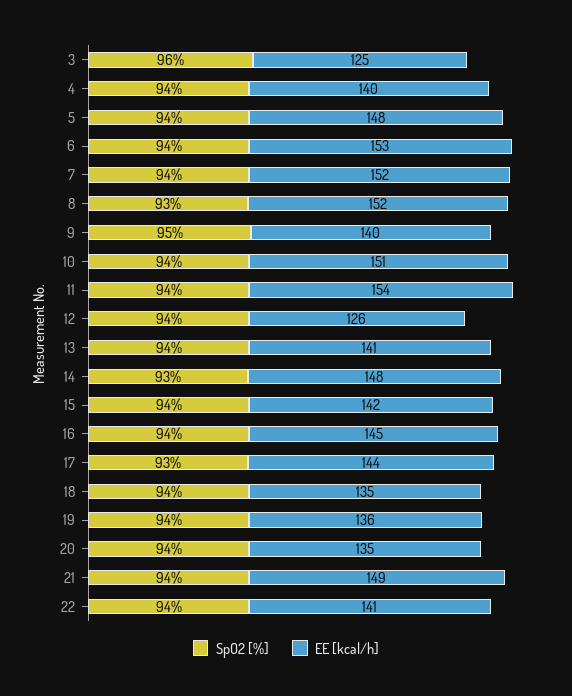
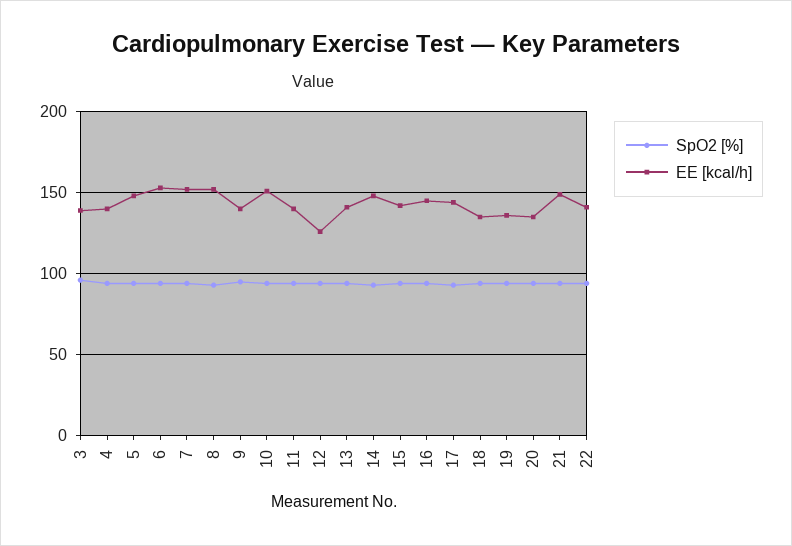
  {
    "SpO2 [%]": {
      "3": 96,
      "4": 94,
      "5": 94,
      "6": 94,
      "7": 94,
      "8": 93,
      "9": 95,
      "10": 94,
      "11": 94,
      "12": 94,
      "13": 94,
      "14": 93,
      "15": 94,
      "16": 94,
      "17": 93,
      "18": 94,
      "19": 94,
      "20": 94,
      "21": 94,
      "22": 94
    },
    "EE [kcal/h]": {
-     "3": 125,
+     "3": 140,
      "4": 140,
      "5": 148,
      "6": 153,
      "7": 152,
      "8": 152,
      "9": 140,
      "10": 151,
-     "11": 154,
+     "11": 140,
      "12": 126,
      "13": 141,
      "14": 148,
      "15": 142,
      "16": 145,
      "17": 144,
      "18": 135,
      "19": 136,
      "20": 135,
      "21": 149,
      "22": 141
    }
  }

